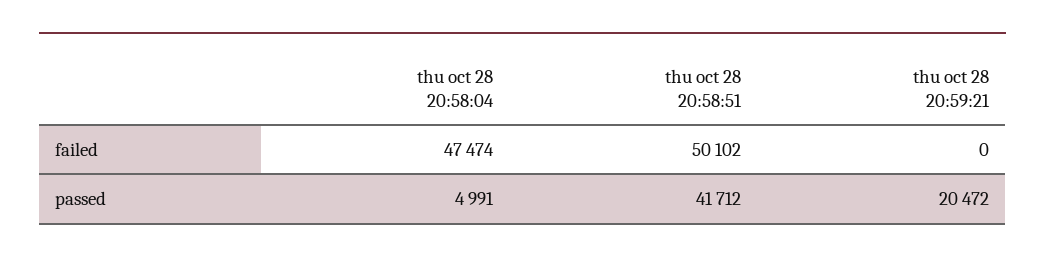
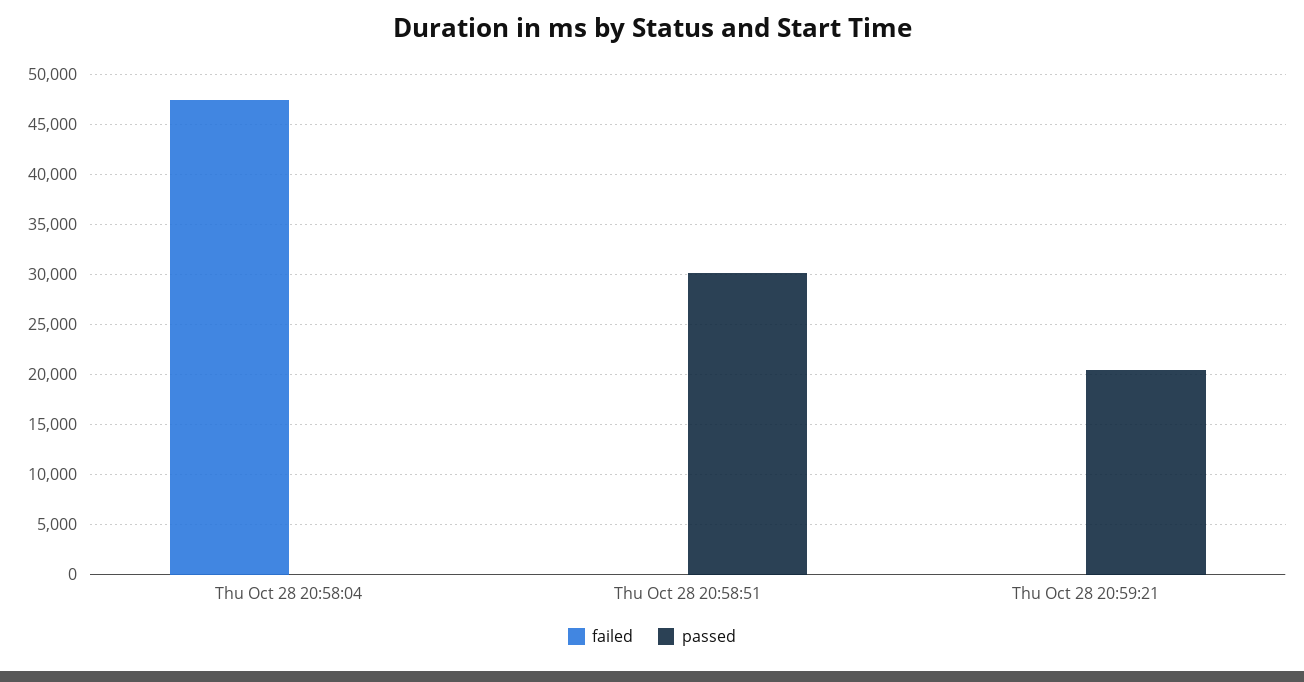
  {
    "failed": {
      "thu oct 28 20:58:04": 47474,
-     "thu oct 28 20:58:51": 50102,
+     "thu oct 28 20:58:51": 0,
      "thu oct 28 20:59:21": 0
    },
    "passed": {
-     "thu oct 28 20:58:04": 4991,
+     "thu oct 28 20:58:04": 0,
-     "thu oct 28 20:58:51": 41712,
+     "thu oct 28 20:58:51": 30000,
      "thu oct 28 20:59:21": 20472
    }
  }

